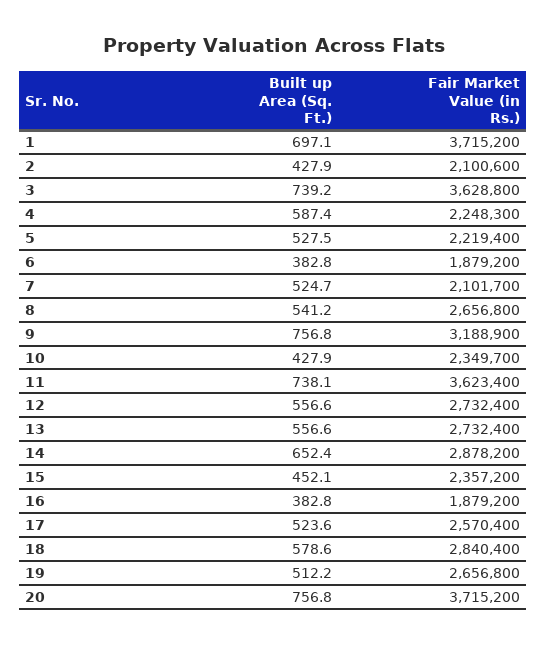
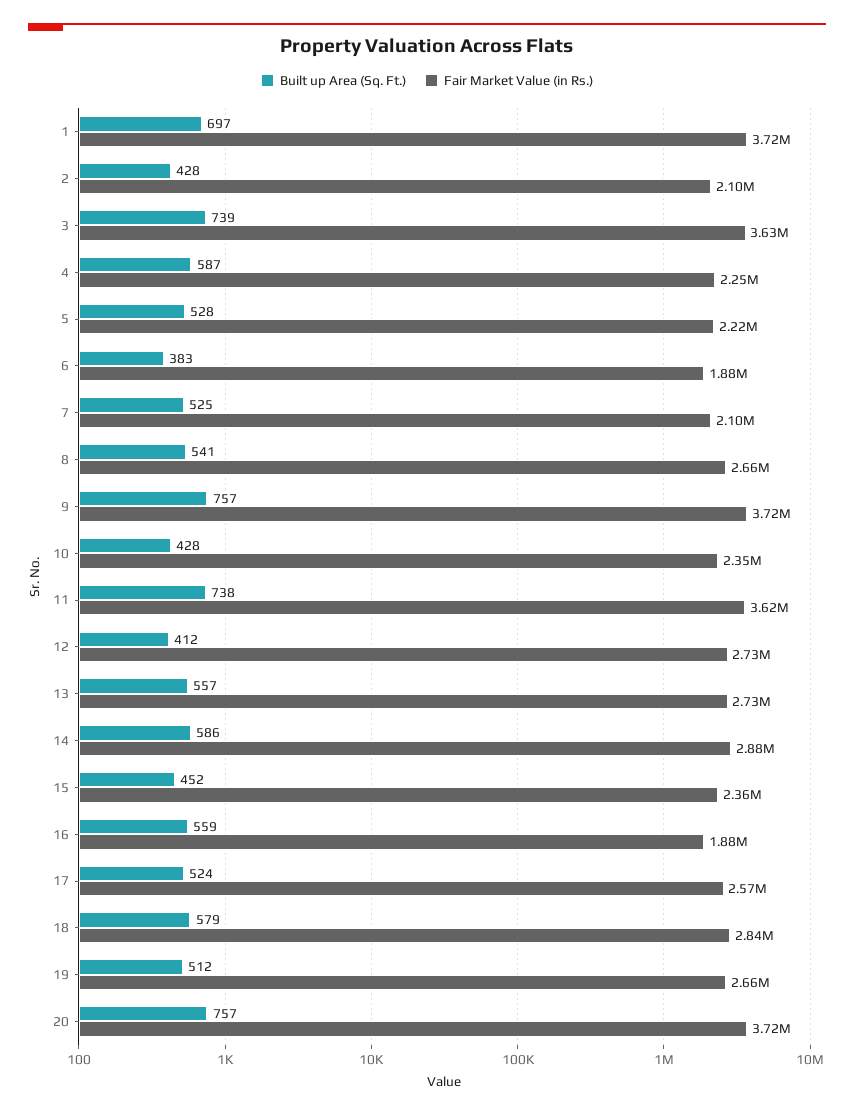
  {
    "Built up Area (Sq. Ft.)": {
      "1": 697.1,
      "2": 427.9,
      "3": 739.2,
      "4": 587.4,
      "5": 527.5,
      "6": 382.8,
      "7": 524.7,
      "8": 541.2,
      "9": 756.8,
      "10": 427.9,
      "11": 738.1,
-     "12": 556.6,
+     "12": 412,
      "13": 556.6,
-     "14": 652.4,
+     "14": 586,
      "15": 452.1,
-     "16": 382.8,
+     "16": 559,
      "17": 523.6,
      "18": 578.6,
      "19": 512.2,
      "20": 756.8
    },
    "Fair Market Value (in Rs.)": {
      "1": 3715200,
      "2": 2100600,
      "3": 3628800,
      "4": 2248300,
      "5": 2219400,
      "6": 1879200,
      "7": 2101700,
      "8": 2656800,
-     "9": 3188900,
+     "9": 3720000,
      "10": 2349700,
      "11": 3623400,
      "12": 2732400,
      "13": 2732400,
      "14": 2878200,
      "15": 2357200,
      "16": 1879200,
      "17": 2570400,
      "18": 2840400,
      "19": 2656800,
      "20": 3715200
    }
  }

